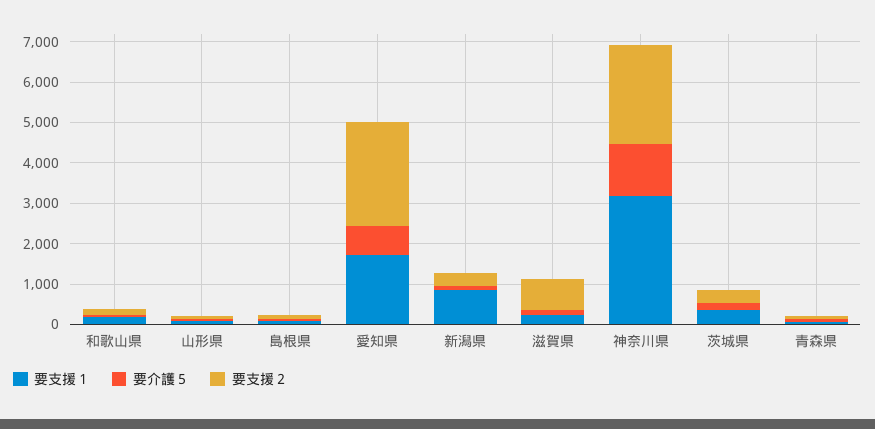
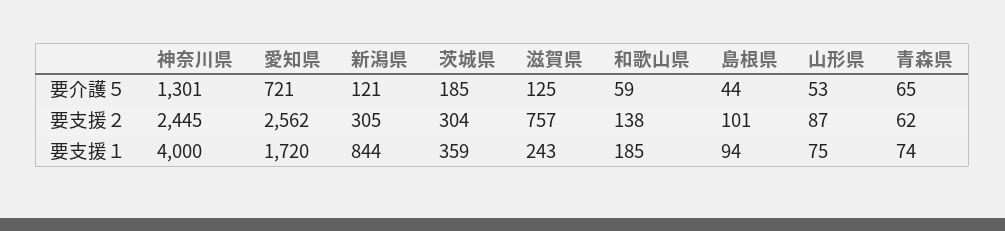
  {
    "要支援１": {
      "和歌山県": 185,
      "山形県": 75,
      "島根県": 94,
      "愛知県": 1720,
      "新潟県": 844,
      "滋賀県": 243,
-     "神奈川県": 3200,
+     "神奈川県": 4000,
      "茨城県": 359,
      "青森県": 74
    },
    "要介護５": {
      "和歌山県": 59,
      "山形県": 53,
      "島根県": 44,
      "愛知県": 721,
      "新潟県": 121,
      "滋賀県": 125,
      "神奈川県": 1301,
      "茨城県": 185,
      "青森県": 65
    },
    "要支援２": {
      "和歌山県": 138,
      "山形県": 87,
      "島根県": 101,
      "愛知県": 2562,
      "新潟県": 305,
      "滋賀県": 757,
      "神奈川県": 2445,
      "茨城県": 304,
      "青森県": 62
    }
  }

